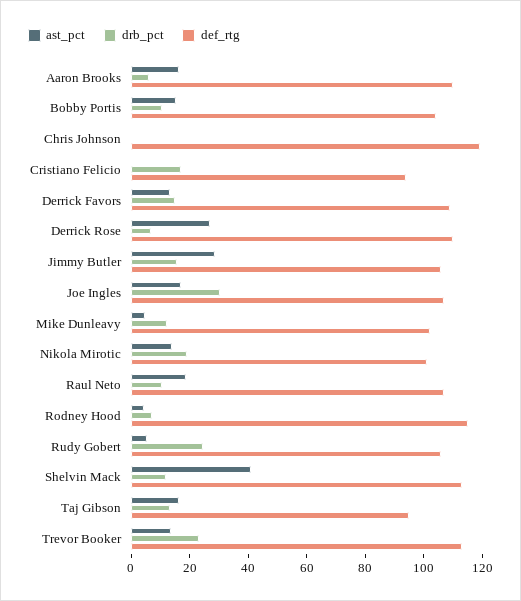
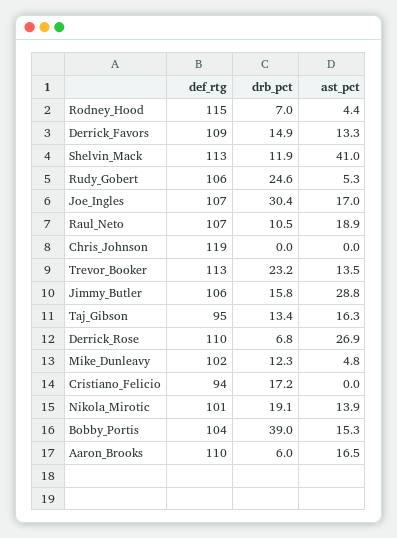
  {
    "ast_pct": {
      "Aaron Brooks": 16.5,
      "Bobby Portis": 15.3,
      "Chris Johnson": 0,
      "Cristiano Felicio": 0,
      "Derrick Favors": 13.3,
      "Derrick Rose": 26.9,
      "Jimmy Butler": 28.8,
      "Joe Ingles": 17,
      "Mike Dunleavy": 4.8,
      "Nikola Mirotic": 13.9,
      "Raul Neto": 18.9,
      "Rodney Hood": 4.4,
      "Rudy Gobert": 5.3,
      "Shelvin Mack": 41,
      "Taj Gibson": 16.3,
      "Trevor Booker": 13.5
    },
    "drb_pct": {
      "Aaron Brooks": 6,
-     "Bobby Portis": 10,
+     "Bobby Portis": 39,
      "Chris Johnson": 0,
      "Cristiano Felicio": 17.2,
      "Derrick Favors": 14.9,
      "Derrick Rose": 6.8,
      "Jimmy Butler": 15.8,
      "Joe Ingles": 30.4,
      "Mike Dunleavy": 12.3,
      "Nikola Mirotic": 19.1,
      "Raul Neto": 10.5,
      "Rodney Hood": 7,
      "Rudy Gobert": 24.6,
      "Shelvin Mack": 11.9,
      "Taj Gibson": 13.4,
      "Trevor Booker": 23.2
    },
    "def_rtg": {
      "Aaron Brooks": 110,
      "Bobby Portis": 104,
      "Chris Johnson": 119,
      "Cristiano Felicio": 94,
      "Derrick Favors": 109,
      "Derrick Rose": 110,
      "Jimmy Butler": 106,
      "Joe Ingles": 107,
      "Mike Dunleavy": 102,
      "Nikola Mirotic": 101,
      "Raul Neto": 107,
      "Rodney Hood": 115,
      "Rudy Gobert": 106,
      "Shelvin Mack": 113,
      "Taj Gibson": 95,
      "Trevor Booker": 113
    }
  }

